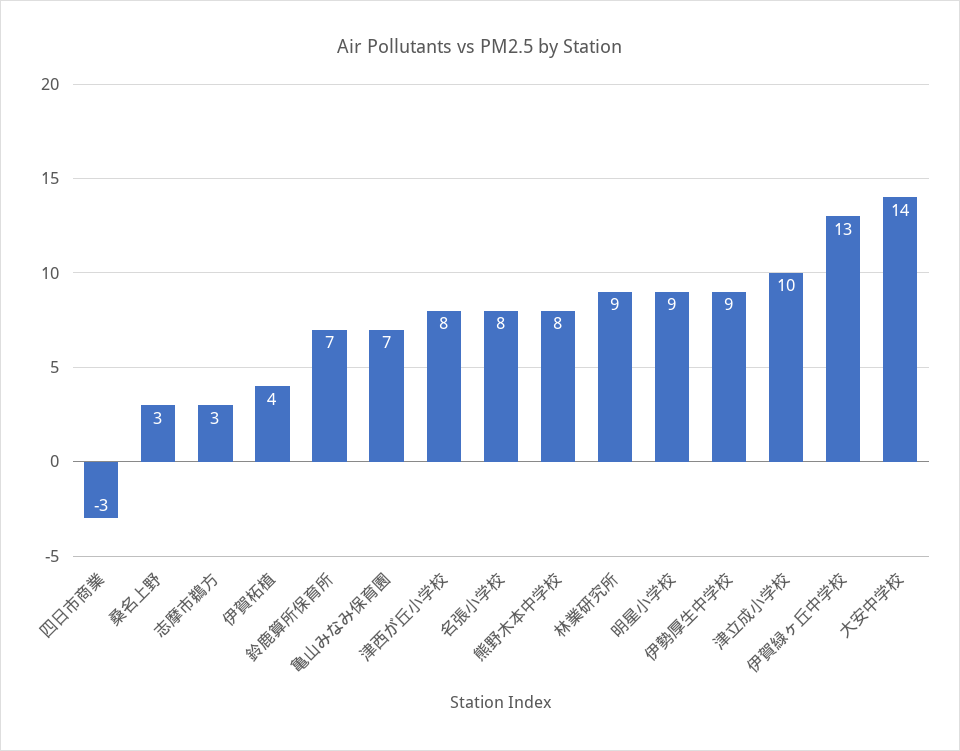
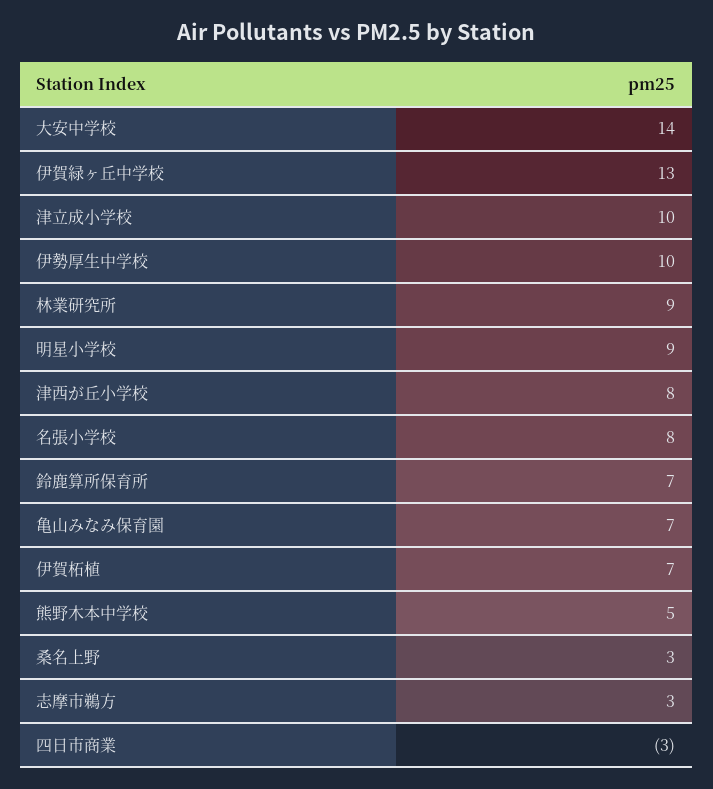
  {
    "四日市商業": -3,
    "桑名上野": 3,
    "志摩市鵜方": 3,
-   "伊賀柘植": 4,
+   "伊賀柘植": 7,
    "鈴鹿算所保育所": 7,
    "亀山みなみ保育園": 7,
    "津西が丘小学校": 8,
    "名張小学校": 8,
-   "熊野木本中学校": 8,
+   "熊野木本中学校": 5,
    "林業研究所": 9,
    "明星小学校": 9,
-   "伊勢厚生中学校": 9,
+   "伊勢厚生中学校": 10,
    "津立成小学校": 10,
    "伊賀緑ヶ丘中学校": 13,
    "大安中学校": 14
  }

